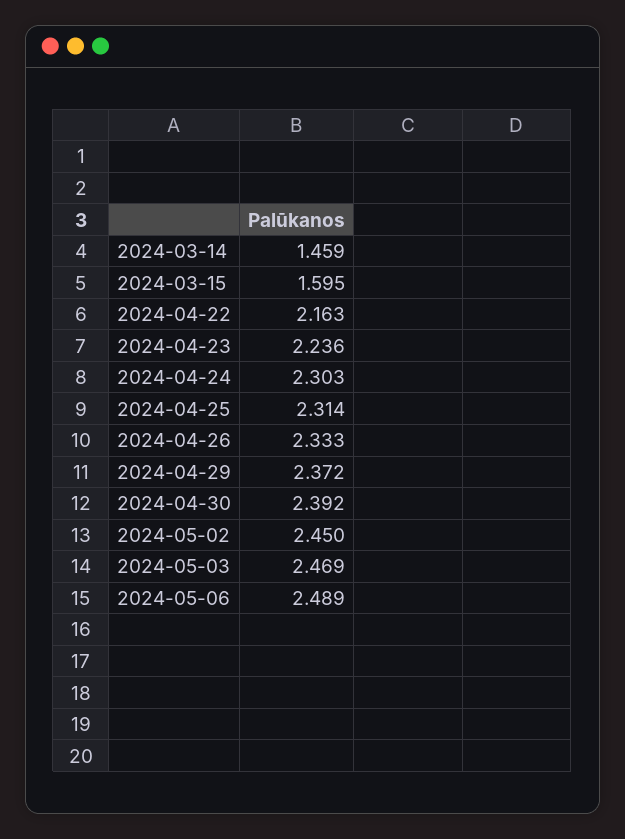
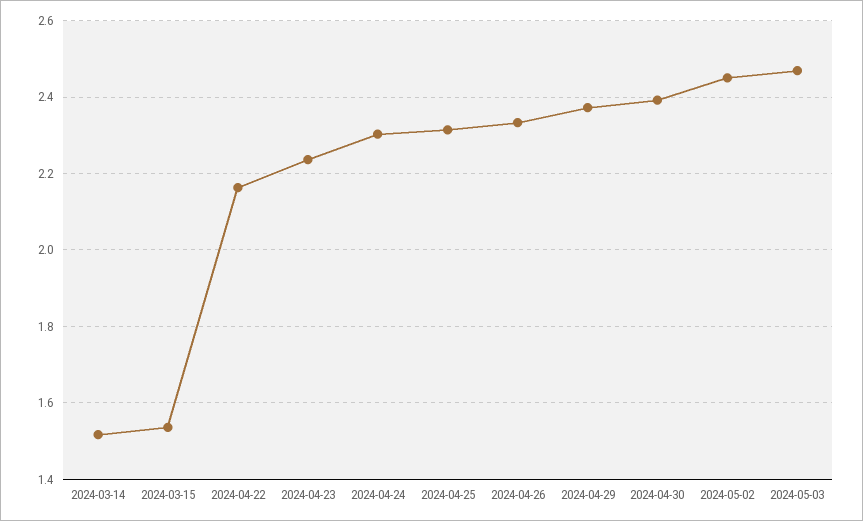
  {
-   "2024-03-14": 1.459,
+   "2024-03-14": 1.52,
-   "2024-03-15": 1.595,
+   "2024-03-15": 1.54,
    "2024-04-22": 2.163,
    "2024-04-23": 2.236,
    "2024-04-24": 2.303,
    "2024-04-25": 2.314,
    "2024-04-26": 2.333,
    "2024-04-29": 2.372,
    "2024-04-30": 2.392,
    "2024-05-02": 2.45,
-   "2024-05-03": 2.469,
+   "2024-05-03": 2.469
-   "2024-05-06": 2.489
  }

